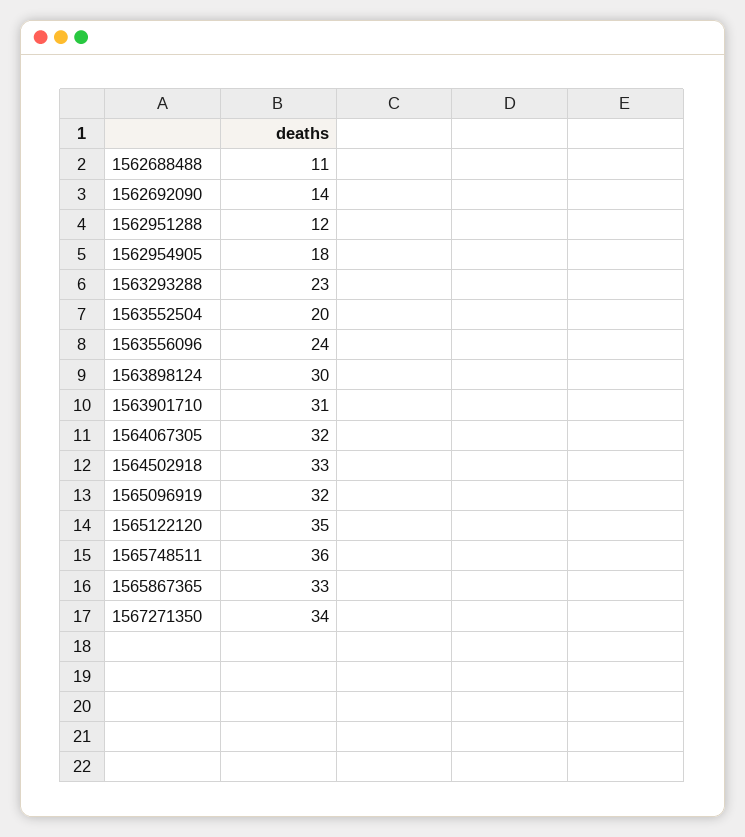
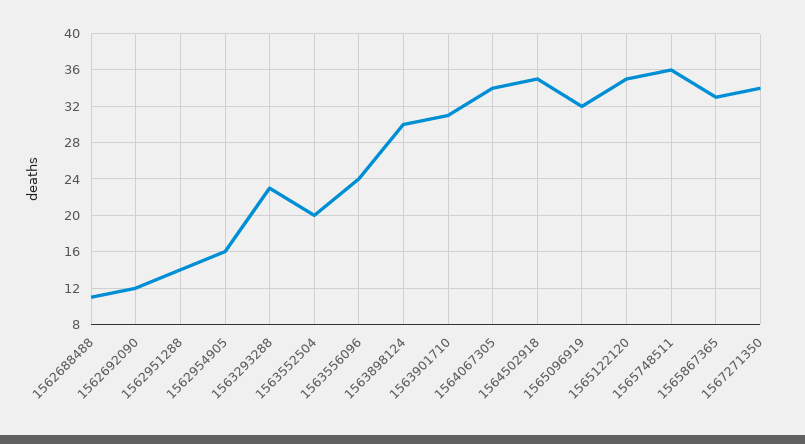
  {
    "1562688488": 11,
-   "1562692090": 14,
+   "1562692090": 12,
-   "1562951288": 12,
+   "1562951288": 14,
-   "1562954905": 18,
+   "1562954905": 16,
    "1563293288": 23,
    "1563552504": 20,
    "1563556096": 24,
    "1563898124": 30,
    "1563901710": 31,
-   "1564067305": 32,
+   "1564067305": 34,
-   "1564502918": 33,
+   "1564502918": 35,
    "1565096919": 32,
    "1565122120": 35,
    "1565748511": 36,
    "1565867365": 33,
    "1567271350": 34
  }

